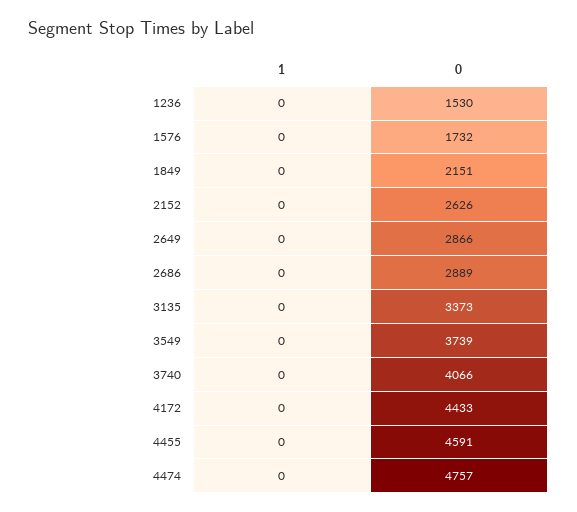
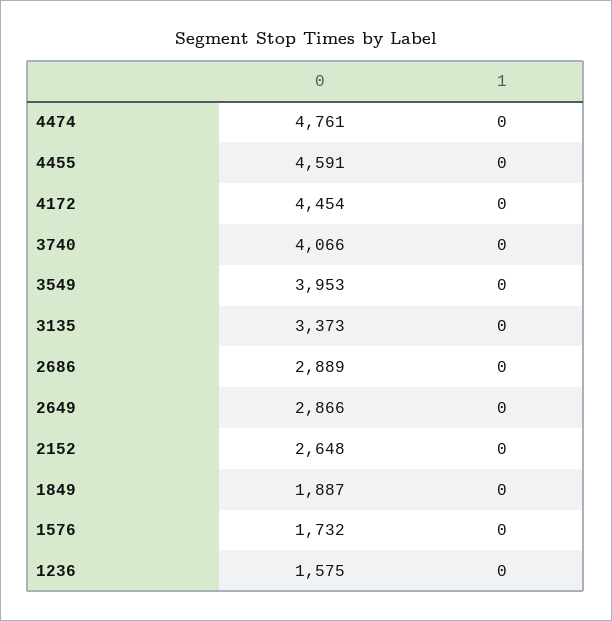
  {
    "1": {
      "1236": 0,
      "1576": 0,
      "1849": 0,
      "2152": 0,
      "2649": 0,
      "2686": 0,
      "3135": 0,
      "3549": 0,
      "3740": 0,
      "4172": 0,
      "4455": 0,
      "4474": 0
    },
    "0": {
-     "1236": 1530,
+     "1236": 1575,
      "1576": 1732,
-     "1849": 2151,
+     "1849": 1887,
-     "2152": 2626,
+     "2152": 2648,
      "2649": 2866,
      "2686": 2889,
      "3135": 3373,
-     "3549": 3739,
+     "3549": 3953,
      "3740": 4066,
-     "4172": 4433,
+     "4172": 4454,
      "4455": 4591,
-     "4474": 4757
+     "4474": 4761
    }
  }

